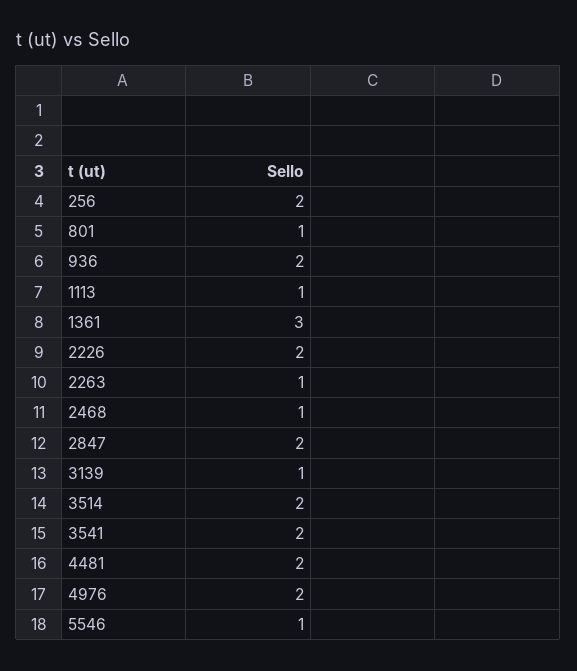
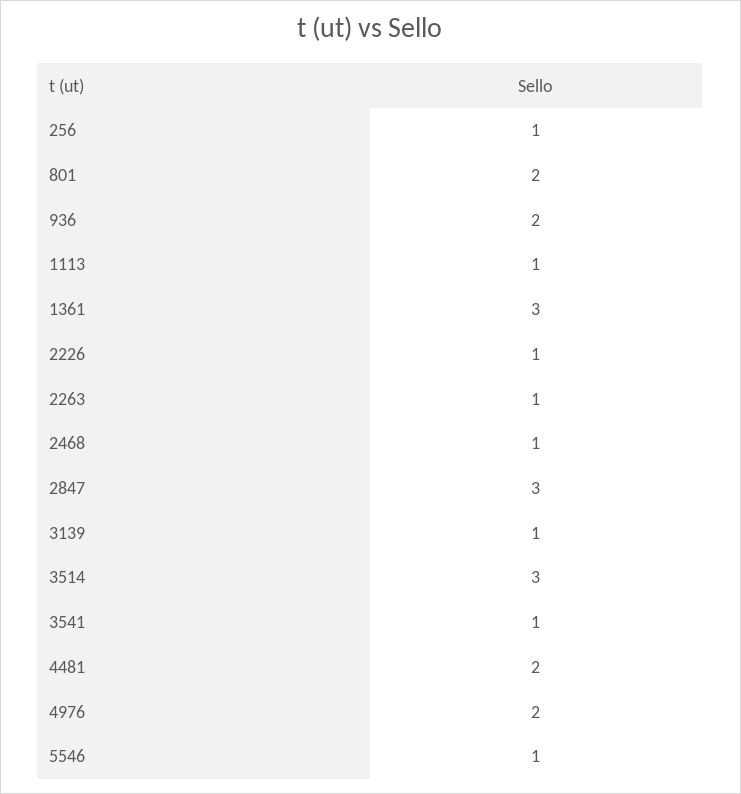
  {
-   "256": 2,
+   "256": 1,
-   "801": 1,
+   "801": 2,
    "936": 2,
    "1113": 1,
    "1361": 3,
-   "2226": 2,
+   "2226": 1,
    "2263": 1,
    "2468": 1,
-   "2847": 2,
+   "2847": 3,
    "3139": 1,
-   "3514": 2,
+   "3514": 3,
-   "3541": 2,
+   "3541": 1,
    "4481": 2,
    "4976": 2,
    "5546": 1
  }

